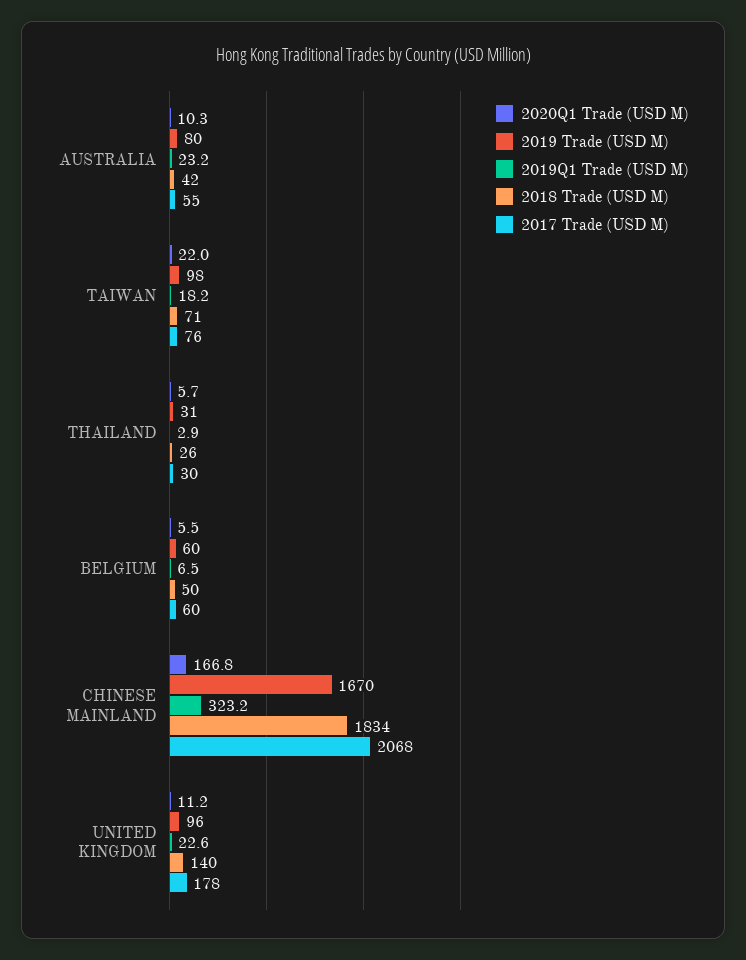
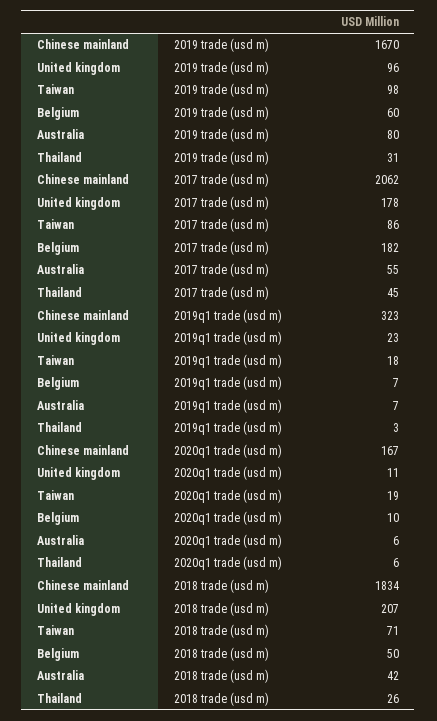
  {
    "2020Q1 Trade (USD M)": {
-     "AUSTRALIA": 10.3,
+     "AUSTRALIA": 6,
-     "TAIWAN": 22,
+     "TAIWAN": 19,
      "THAILAND": 5.7,
-     "BELGIUM": 5.5,
+     "BELGIUM": 10,
      "CHINESE MAINLAND": 166.8,
      "UNITED KINGDOM": 11.2
    },
    "2019 Trade (USD M)": {
      "AUSTRALIA": 80,
      "TAIWAN": 98,
      "THAILAND": 31,
      "BELGIUM": 60,
      "CHINESE MAINLAND": 1670,
      "UNITED KINGDOM": 96
    },
    "2019Q1 Trade (USD M)": {
-     "AUSTRALIA": 23.2,
+     "AUSTRALIA": 7,
      "TAIWAN": 18.2,
      "THAILAND": 2.9,
      "BELGIUM": 6.5,
      "CHINESE MAINLAND": 323.2,
      "UNITED KINGDOM": 22.6
    },
    "2018 Trade (USD M)": {
      "AUSTRALIA": 42,
      "TAIWAN": 71,
      "THAILAND": 26,
      "BELGIUM": 50,
      "CHINESE MAINLAND": 1834,
-     "UNITED KINGDOM": 140
+     "UNITED KINGDOM": 207
    },
    "2017 Trade (USD M)": {
      "AUSTRALIA": 55,
-     "TAIWAN": 76,
+     "TAIWAN": 86,
-     "THAILAND": 30,
+     "THAILAND": 45,
-     "BELGIUM": 60,
+     "BELGIUM": 182,
-     "CHINESE MAINLAND": 2068,
+     "CHINESE MAINLAND": 2062,
      "UNITED KINGDOM": 178
    }
  }

